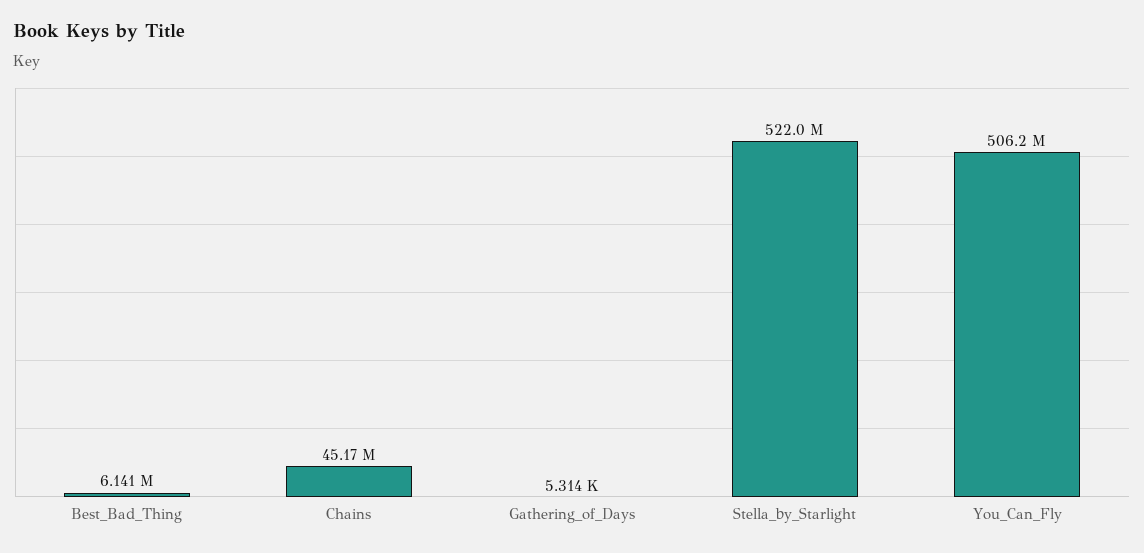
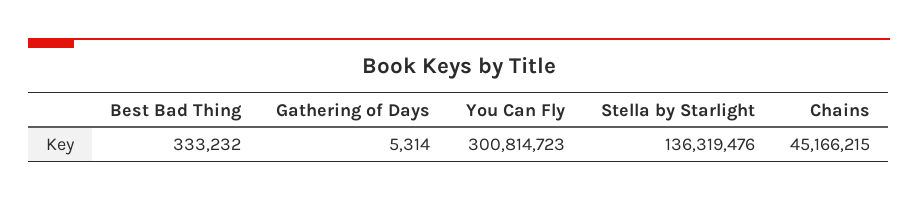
  {
-   "Best_Bad_Thing": 6141000,
+   "Best_Bad_Thing": 333232,
    "Chains": 45166215,
    "Gathering_of_Days": 5314,
-   "Stella_by_Starlight": 522000000,
+   "Stella_by_Starlight": 136319476,
-   "You_Can_Fly": 506200000
+   "You_Can_Fly": 300814723
  }

